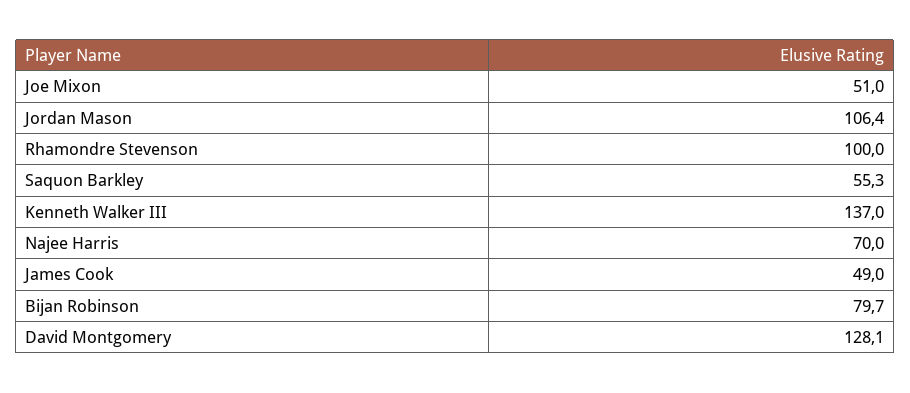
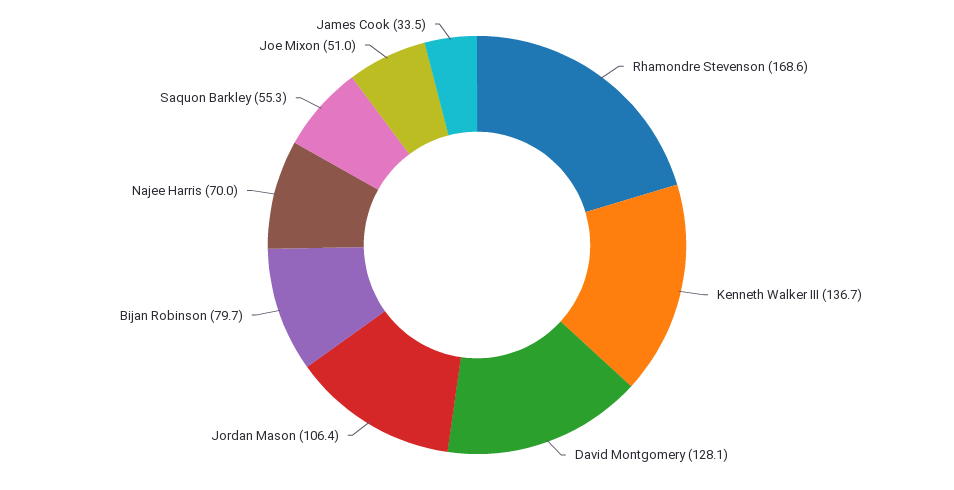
  {
    "Joe Mixon": 51,
    "Jordan Mason": 106.4,
-   "Rhamondre Stevenson": 100,
+   "Rhamondre Stevenson": 168.6,
    "Saquon Barkley": 55.3,
-   "Kenneth Walker III": 137,
+   "Kenneth Walker III": 136.7,
    "Najee Harris": 70,
-   "James Cook": 49,
+   "James Cook": 33.5,
    "Bijan Robinson": 79.7,
    "David Montgomery": 128.1
  }

